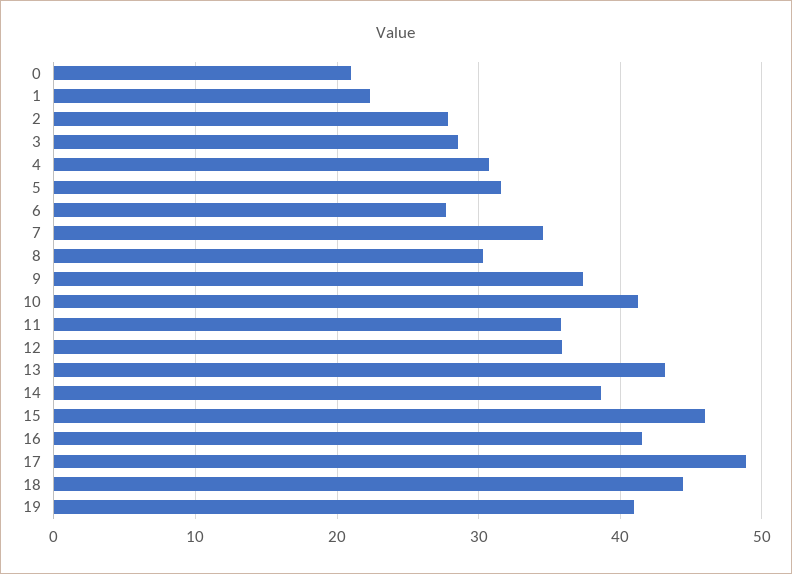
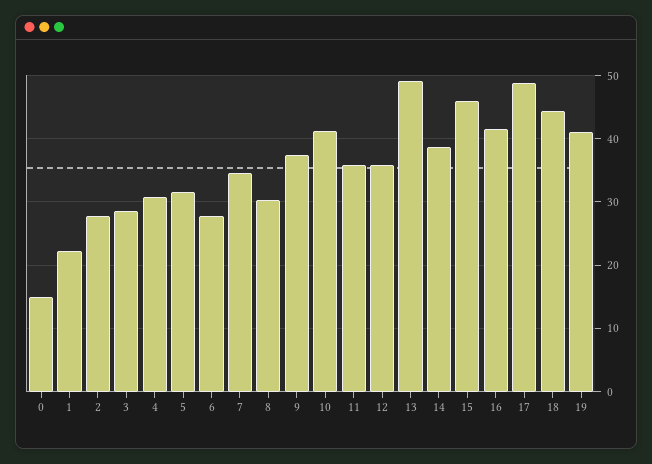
  {
-   "0": 21,
+   "0": 15,
    "1": 22,
    "2": 28,
    "3": 29,
    "4": 31,
    "5": 32,
    "6": 28,
    "7": 35,
    "8": 30,
    "9": 37,
    "10": 41,
    "11": 36,
    "12": 36,
-   "13": 43,
+   "13": 49,
    "14": 39,
    "15": 46,
    "16": 42,
    "17": 49,
    "18": 44,
    "19": 41
  }

